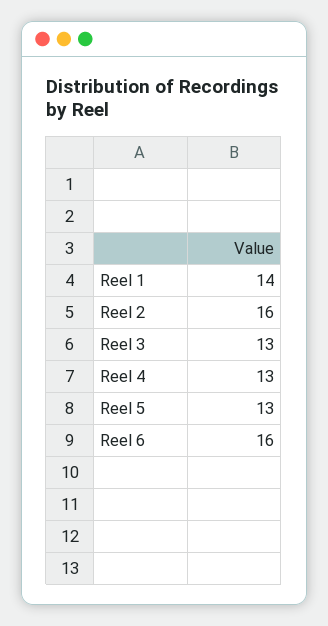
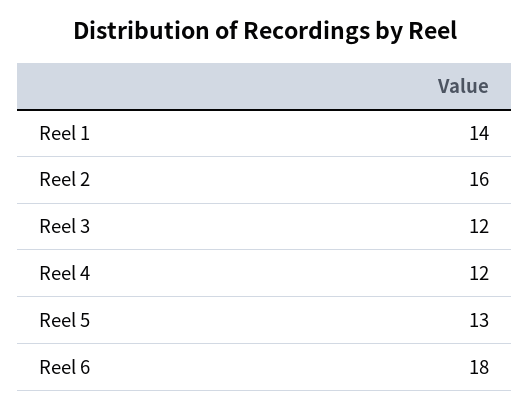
  {
    "Reel 1": 14,
    "Reel 2": 16,
-   "Reel 3": 13,
+   "Reel 3": 12,
-   "Reel 4": 13,
+   "Reel 4": 12,
    "Reel 5": 13,
-   "Reel 6": 16
+   "Reel 6": 18
  }

